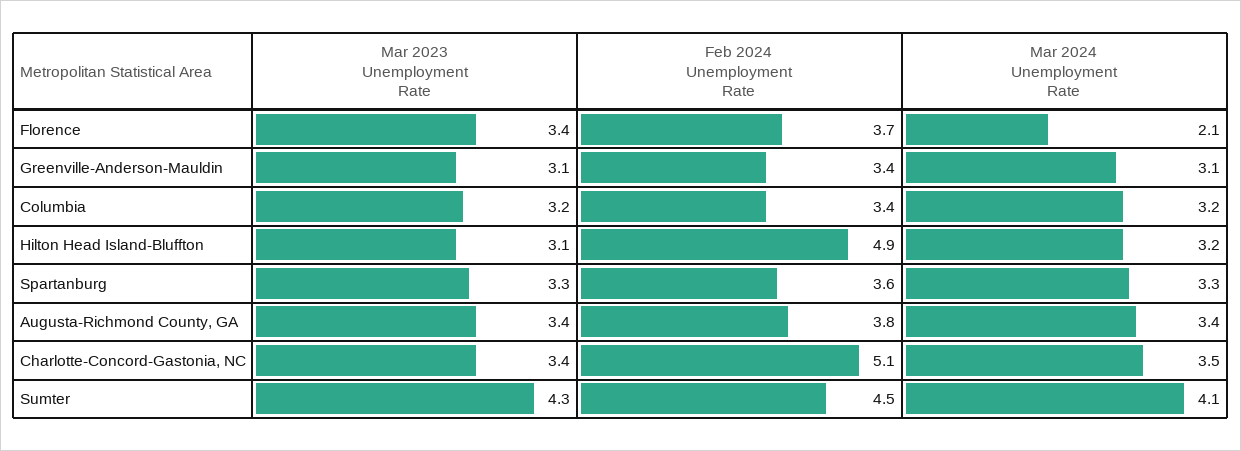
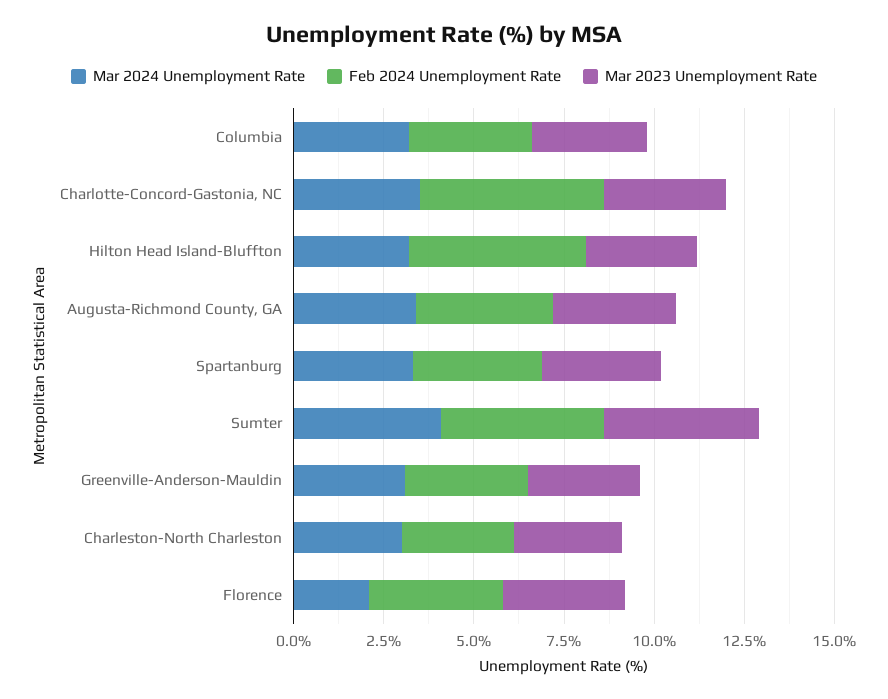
  {
    "Mar 2023 Unemployment Rate": {
      "Florence": 3.4,
      "Greenville-Anderson-Mauldin": 3.1,
      "Columbia": 3.2,
      "Hilton Head Island-Bluffton": 3.1,
      "Spartanburg": 3.3,
      "Augusta-Richmond County, GA": 3.4,
      "Charlotte-Concord-Gastonia, NC": 3.4,
-     "Sumter": 4.3
+     "Sumter": 4.3,
+     "Charleston-North Charleston": 3
    },
    "Feb 2024 Unemployment Rate": {
      "Florence": 3.7,
      "Greenville-Anderson-Mauldin": 3.4,
      "Columbia": 3.4,
      "Hilton Head Island-Bluffton": 4.9,
      "Spartanburg": 3.6,
      "Augusta-Richmond County, GA": 3.8,
      "Charlotte-Concord-Gastonia, NC": 5.1,
-     "Sumter": 4.5
+     "Sumter": 4.5,
+     "Charleston-North Charleston": 3
    },
    "Mar 2024 Unemployment Rate": {
      "Florence": 2.1,
      "Greenville-Anderson-Mauldin": 3.1,
      "Columbia": 3.2,
      "Hilton Head Island-Bluffton": 3.2,
      "Spartanburg": 3.3,
      "Augusta-Richmond County, GA": 3.4,
      "Charlotte-Concord-Gastonia, NC": 3.5,
-     "Sumter": 4.1
+     "Sumter": 4.1,
+     "Charleston-North Charleston": 3
    }
  }

